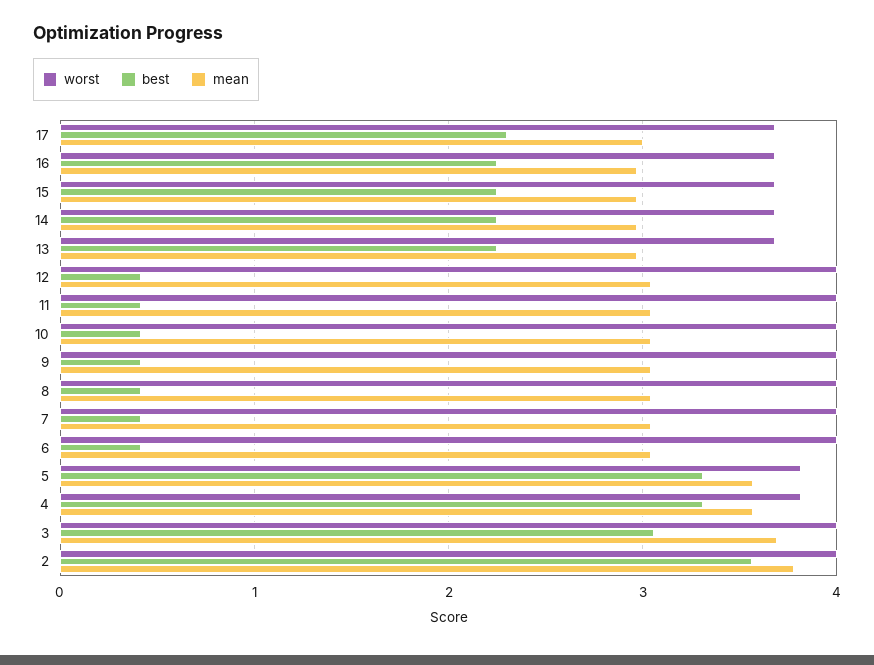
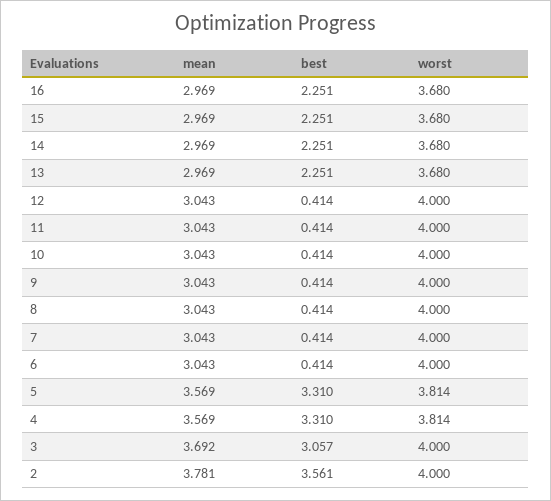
  {
    "worst": {
-     "17": 3.7,
      "16": 3.68,
      "15": 3.68,
      "14": 3.68,
      "13": 3.68,
      "12": 4,
      "11": 4,
      "10": 4,
      "9": 4,
      "8": 4,
      "7": 4,
      "6": 4,
      "5": 3.814,
      "4": 3.814,
      "3": 4,
      "2": 4
    },
    "best": {
-     "17": 2.3,
      "16": 2.251,
      "15": 2.251,
      "14": 2.251,
      "13": 2.251,
      "12": 0.414,
      "11": 0.414,
      "10": 0.414,
      "9": 0.414,
      "8": 0.414,
      "7": 0.414,
      "6": 0.414,
      "5": 3.31,
      "4": 3.31,
      "3": 3.057,
      "2": 3.561
    },
    "mean": {
-     "17": 3,
      "16": 2.969,
      "15": 2.969,
      "14": 2.969,
      "13": 2.969,
      "12": 3.043,
      "11": 3.043,
      "10": 3.043,
      "9": 3.043,
      "8": 3.043,
      "7": 3.043,
      "6": 3.043,
      "5": 3.569,
      "4": 3.569,
      "3": 3.692,
      "2": 3.781
    }
  }

